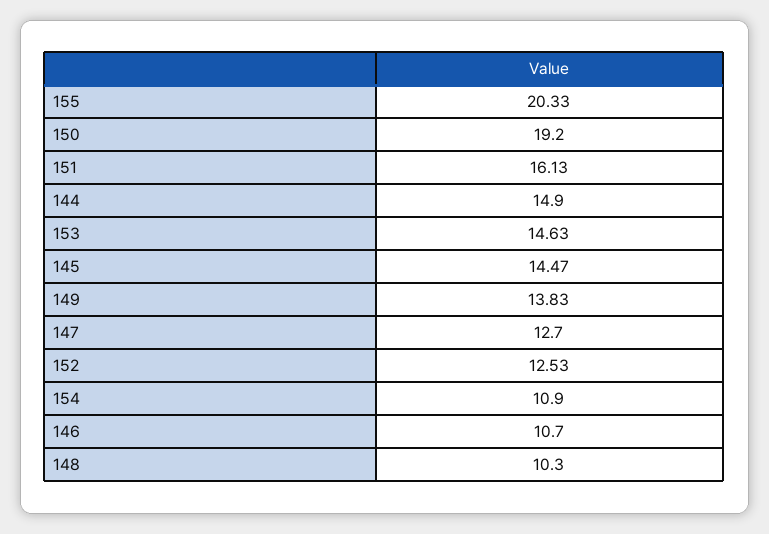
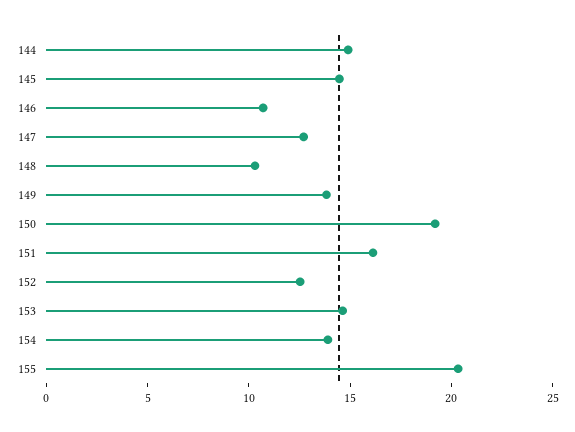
  {
    "155": 20.33,
    "150": 19.2,
    "151": 16.13,
    "144": 14.9,
    "153": 14.63,
    "145": 14.47,
    "149": 13.83,
    "147": 12.7,
    "152": 12.53,
-   "154": 10.9,
+   "154": 14,
    "146": 10.7,
    "148": 10.3
  }

